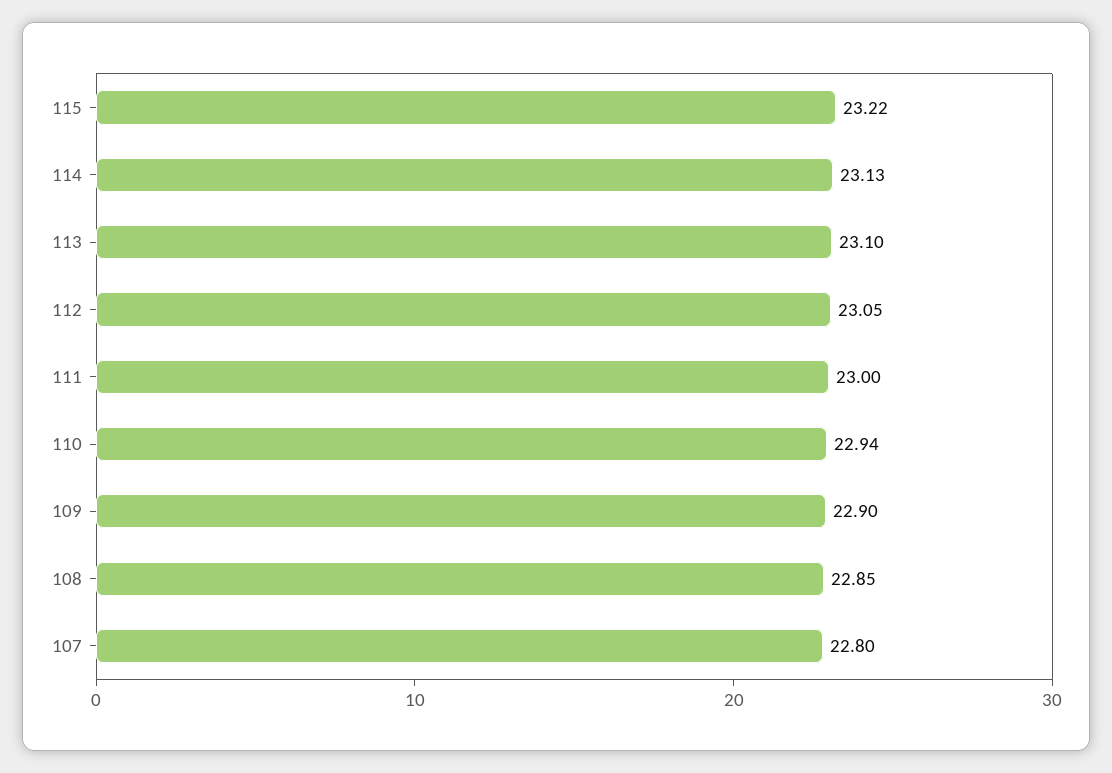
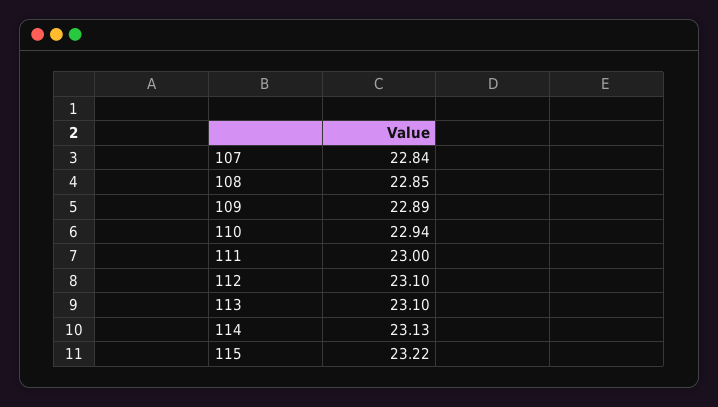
  {
    "115": 23.22,
    "114": 23.13,
    "113": 23.1,
-   "112": 23.05,
+   "112": 23.1,
    "111": 23,
    "110": 22.94,
-   "109": 22.9,
+   "109": 22.89,
    "108": 22.85,
-   "107": 22.8
+   "107": 22.84
  }

